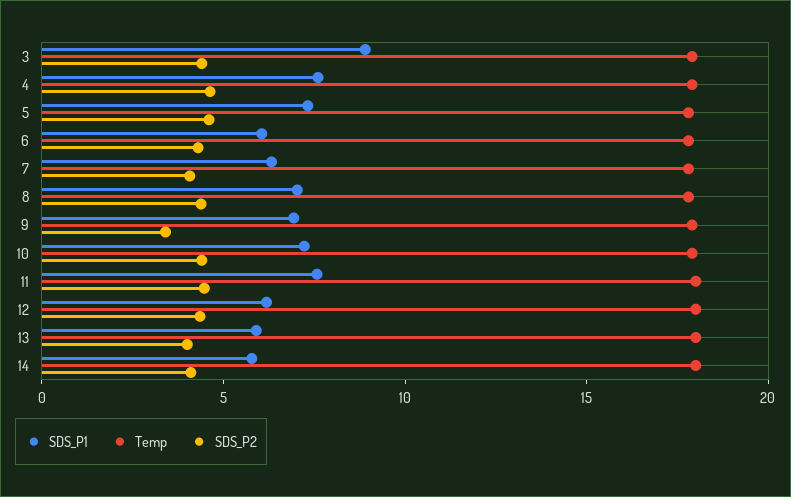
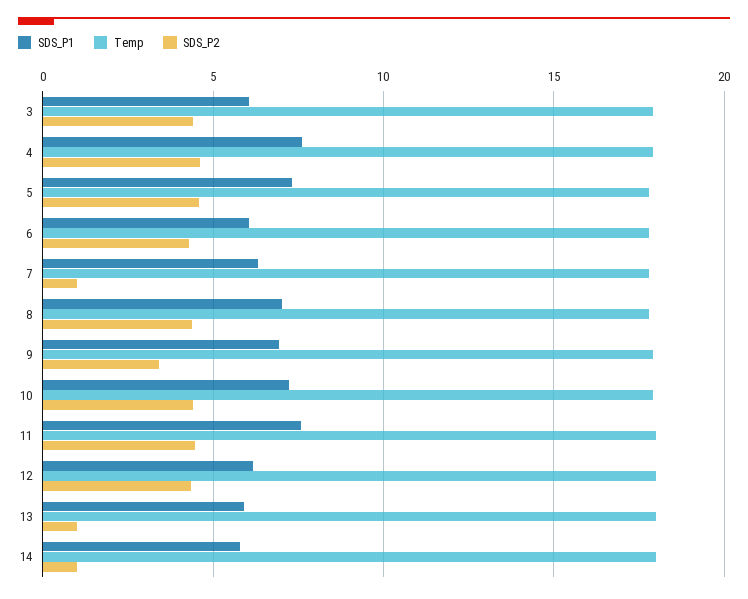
  {
    "SDS_P1": {
-     "3": 9,
+     "3": 6,
      "4": 7.5,
      "5": 7.5,
      "6": 6,
      "7": 6.5,
      "8": 7,
      "9": 7,
      "10": 7,
      "11": 7.5,
      "12": 6,
      "13": 6,
      "14": 6
    },
    "Temp": {
      "3": 18,
      "4": 18,
      "5": 18,
      "6": 18,
      "7": 18,
      "8": 18,
      "9": 18,
      "10": 18,
      "11": 18,
      "12": 18,
      "13": 18,
      "14": 18
    },
    "SDS_P2": {
      "3": 4.5,
      "4": 4.5,
      "5": 4.5,
      "6": 4.5,
-     "7": 4,
+     "7": 1,
      "8": 4.5,
      "9": 3.5,
      "10": 4.5,
      "11": 4.5,
      "12": 4.5,
-     "13": 4,
+     "13": 1,
-     "14": 4
+     "14": 1
    }
  }

